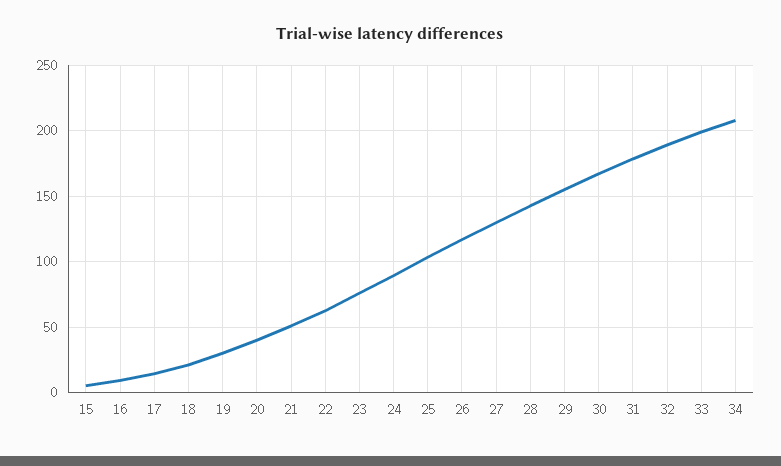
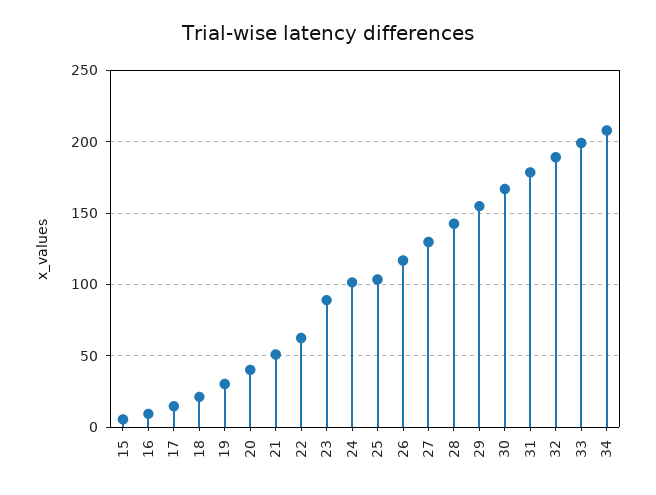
  {
    "15": 5,
    "16": 10,
    "17": 15,
    "18": 20,
    "19": 30,
    "20": 40,
    "21": 50,
    "22": 65,
-   "23": 75,
+   "23": 90,
-   "24": 90,
+   "24": 100,
    "25": 105,
    "26": 115,
    "27": 130,
    "28": 145,
    "29": 155,
    "30": 165,
    "31": 180,
    "32": 190,
    "33": 200,
    "34": 210
  }

